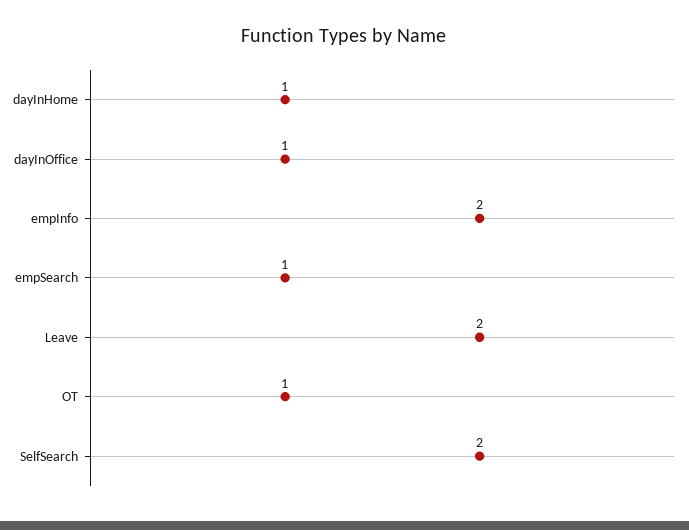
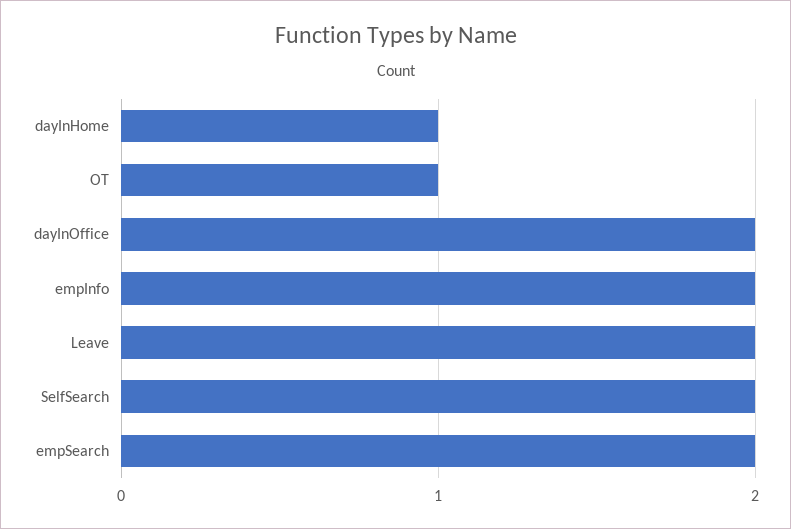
  {
    "dayInHome": 1,
-   "dayInOffice": 1,
+   "dayInOffice": 2,
    "empInfo": 2,
-   "empSearch": 1,
+   "empSearch": 2,
    "Leave": 2,
    "OT": 1,
    "SelfSearch": 2
  }

